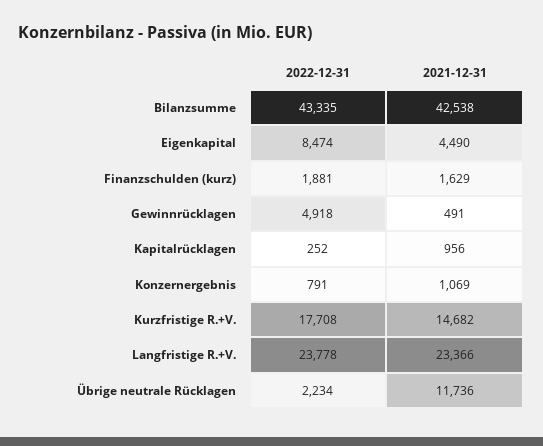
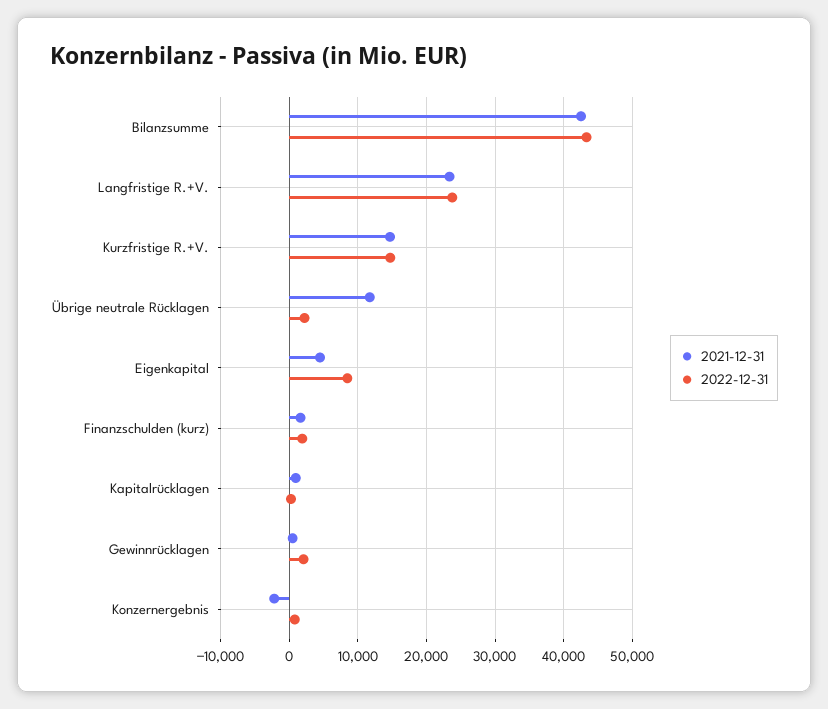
  {
    "2022-12-31": {
      "Bilanzsumme": 43335,
      "Eigenkapital": 8474,
      "Finanzschulden (kurz)": 1881,
-     "Gewinnrücklagen": 4918,
+     "Gewinnrücklagen": 2000,
      "Kapitalrücklagen": 252,
      "Konzernergebnis": 791,
-     "Kurzfristige R.+V.": 17708,
+     "Kurzfristige R.+V.": 15000,
      "Langfristige R.+V.": 23778,
      "Übrige neutrale Rücklagen": 2234
    },
    "2021-12-31": {
      "Bilanzsumme": 42538,
      "Eigenkapital": 4490,
      "Finanzschulden (kurz)": 1629,
      "Gewinnrücklagen": 491,
      "Kapitalrücklagen": 956,
-     "Konzernergebnis": 1069,
+     "Konzernergebnis": -2000,
      "Kurzfristige R.+V.": 14682,
      "Langfristige R.+V.": 23366,
      "Übrige neutrale Rücklagen": 11736
    }
  }

